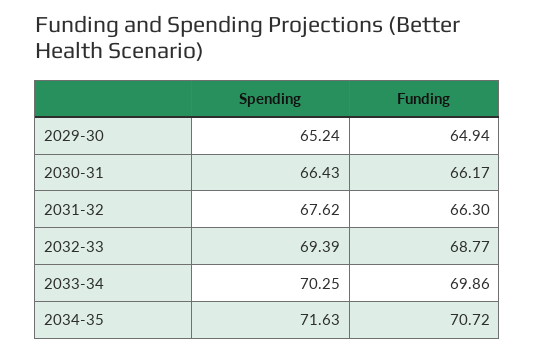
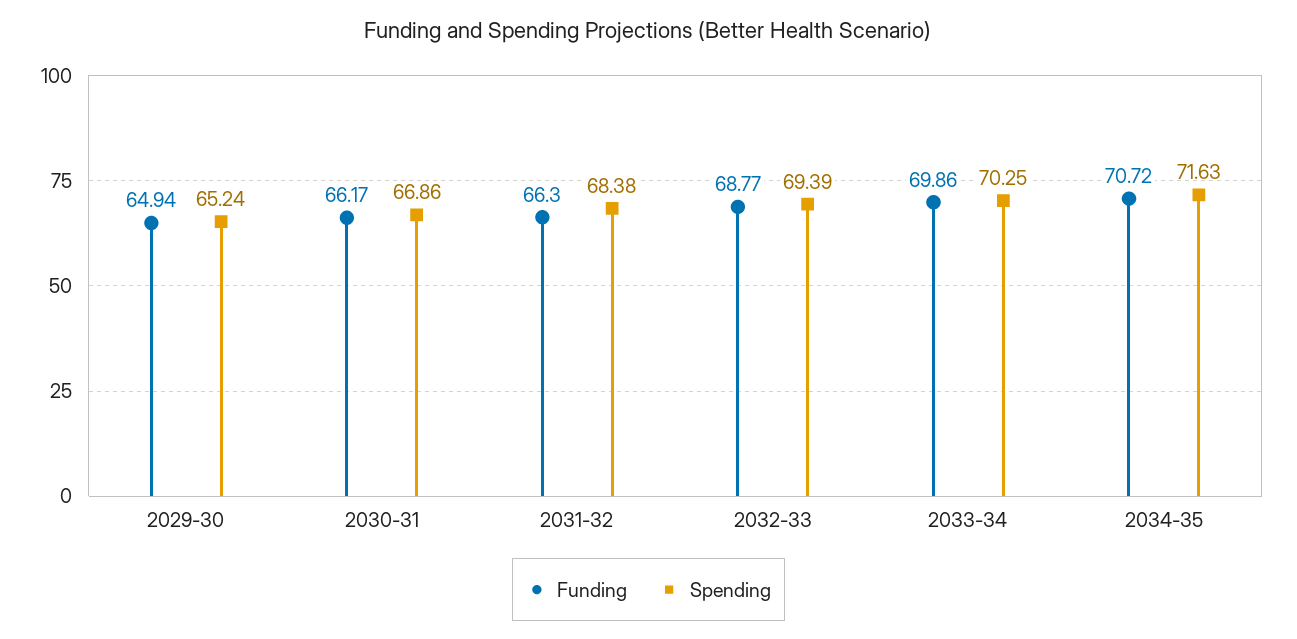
  {
    "Spending": {
      "2029-30": 65.24,
-     "2030-31": 66.43,
+     "2030-31": 66.86,
-     "2031-32": 67.62,
+     "2031-32": 68.38,
      "2032-33": 69.39,
      "2033-34": 70.25,
      "2034-35": 71.63
    },
    "Funding": {
      "2029-30": 64.94,
      "2030-31": 66.17,
      "2031-32": 66.3,
      "2032-33": 68.77,
      "2033-34": 69.86,
      "2034-35": 70.72
    }
  }

